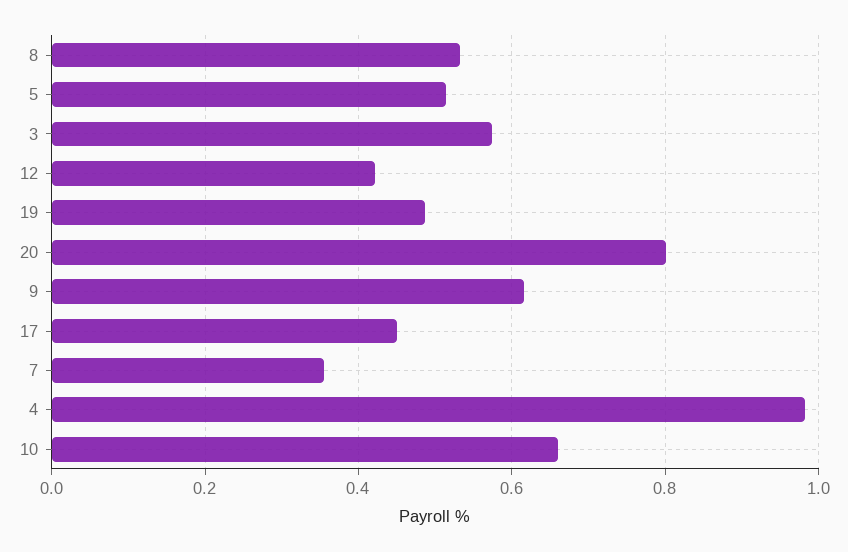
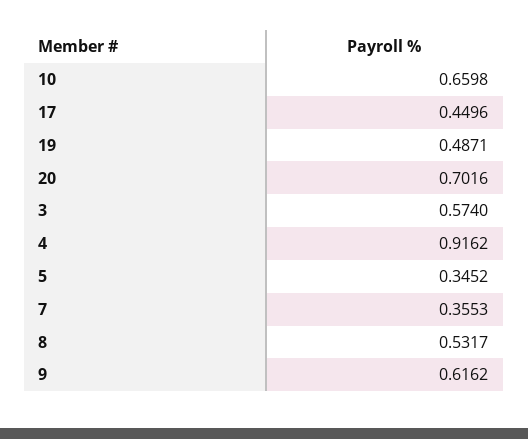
  {
    "8": 0.5317,
-   "5": 0.52,
+   "5": 0.3452,
    "3": 0.574,
-   "12": 0.42,
    "19": 0.4871,
-   "20": 0.8,
+   "20": 0.7016,
    "9": 0.6162,
    "17": 0.4496,
    "7": 0.3553,
-   "4": 0.98,
+   "4": 0.9162,
    "10": 0.6598
  }

